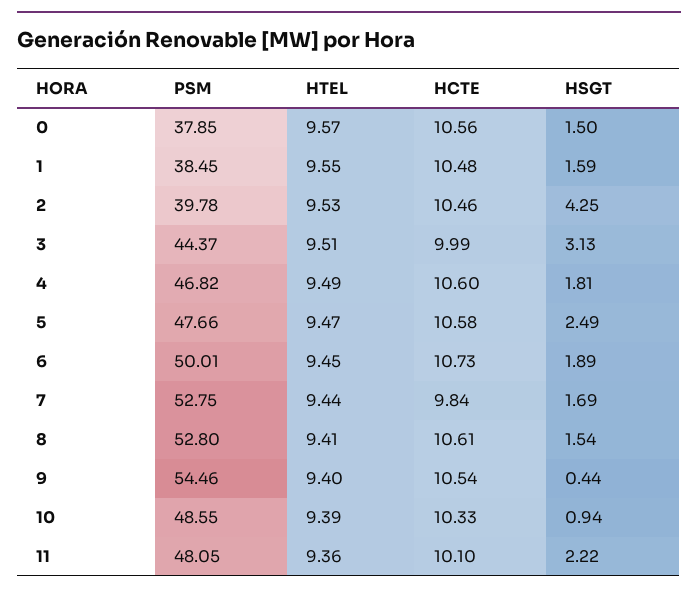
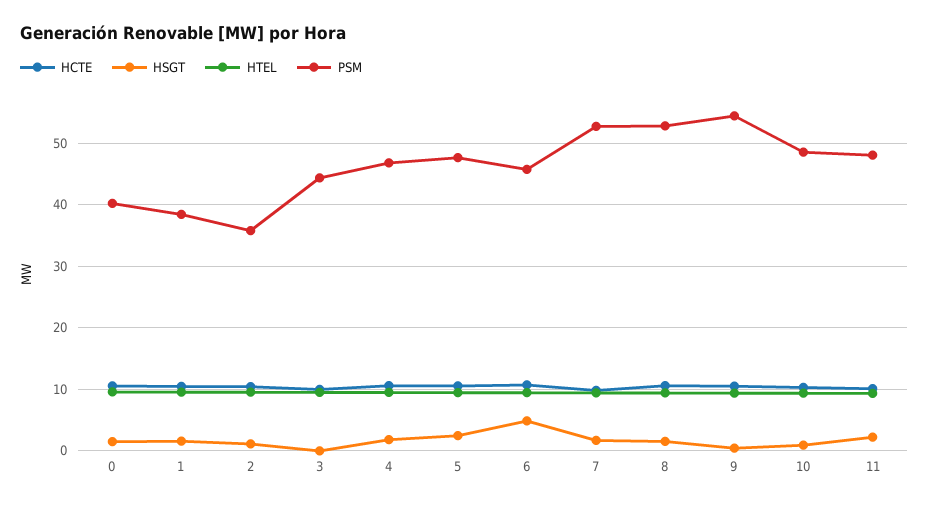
  {
    "PSM": {
-     "0": 37.85,
+     "0": 40,
      "1": 38.45,
-     "2": 39.78,
+     "2": 36,
      "3": 44.37,
      "4": 46.82,
      "5": 47.66,
-     "6": 50.01,
+     "6": 46,
      "7": 52.75,
      "8": 52.8,
      "9": 54.46,
      "10": 48.55,
      "11": 48.05
    },
    "HTEL": {
      "0": 9.57,
      "1": 9.55,
      "2": 9.53,
      "3": 9.51,
      "4": 9.49,
      "5": 9.47,
      "6": 9.45,
      "7": 9.44,
      "8": 9.41,
      "9": 9.4,
      "10": 9.39,
      "11": 9.36
    },
    "HCTE": {
      "0": 10.56,
      "1": 10.48,
      "2": 10.46,
      "3": 9.99,
      "4": 10.6,
      "5": 10.58,
      "6": 10.73,
      "7": 9.84,
      "8": 10.61,
      "9": 10.54,
      "10": 10.33,
      "11": 10.1
    },
    "HSGT": {
      "0": 1.5,
      "1": 1.59,
-     "2": 4.25,
+     "2": 1,
-     "3": 3.13,
+     "3": 0,
      "4": 1.81,
      "5": 2.49,
-     "6": 1.89,
+     "6": 5,
      "7": 1.69,
      "8": 1.54,
      "9": 0.44,
      "10": 0.94,
      "11": 2.22
    }
  }

